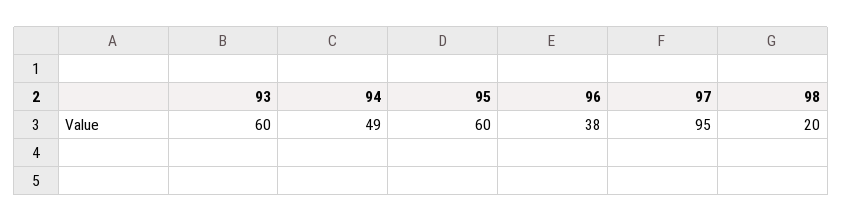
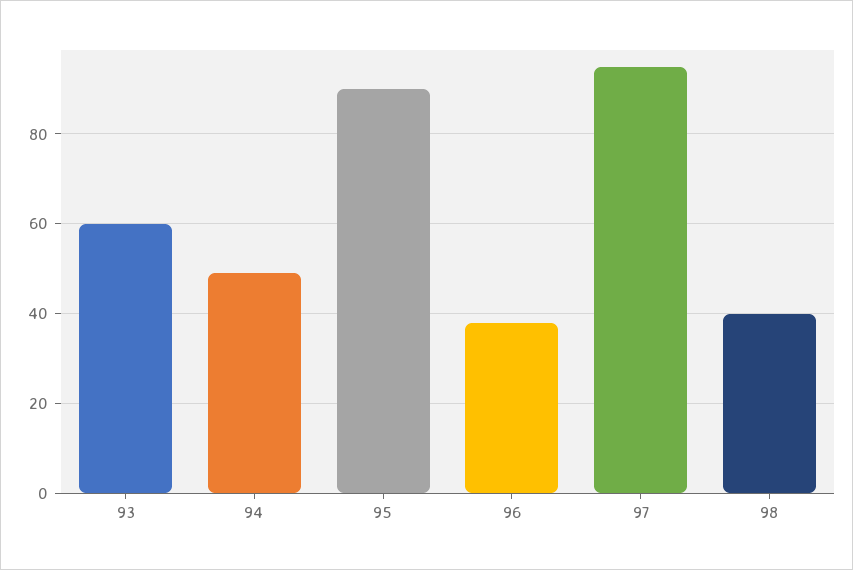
  {
    "93": 60,
    "94": 49,
-   "95": 60,
+   "95": 90,
    "96": 38,
    "97": 95,
-   "98": 20
+   "98": 40
  }

